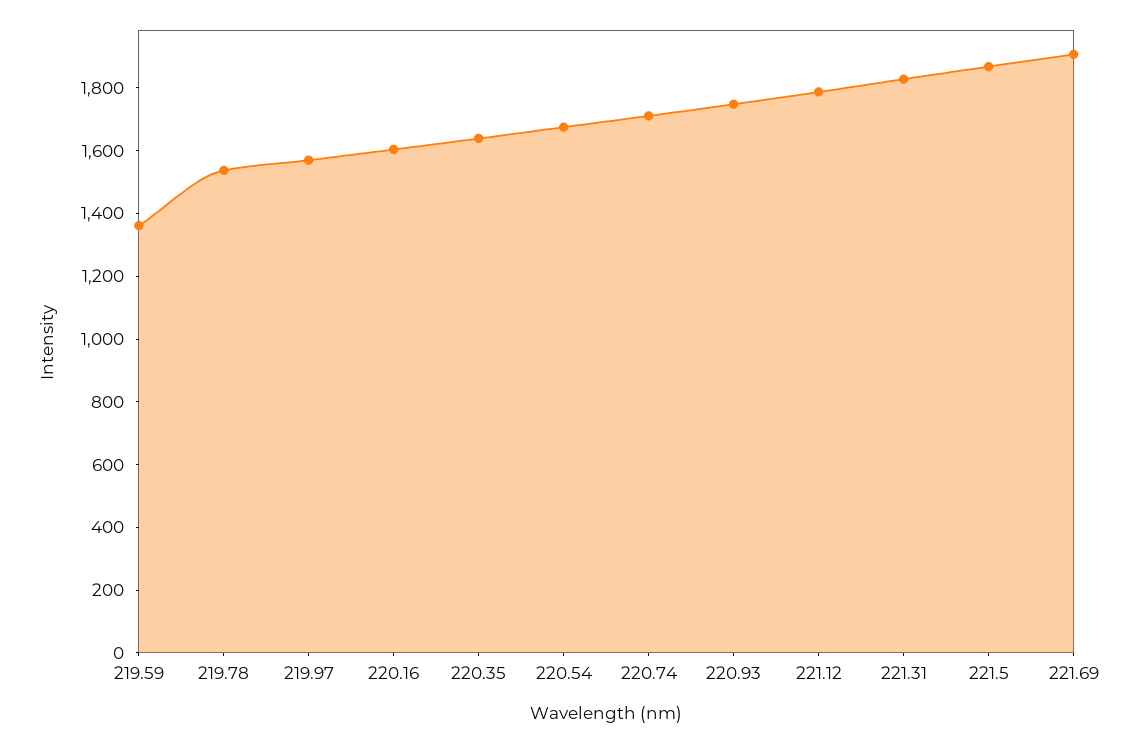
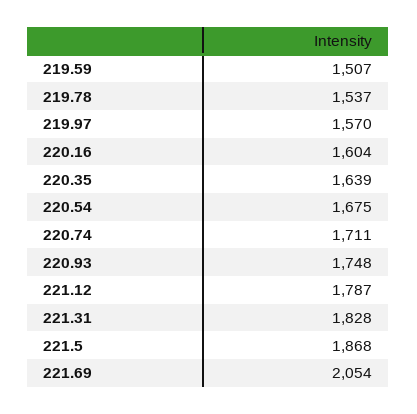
  {
-   "219.59": 1350,
+   "219.59": 1507,
    "219.78": 1537,
    "219.97": 1570,
    "220.16": 1604,
    "220.35": 1639,
    "220.54": 1675,
    "220.74": 1711,
    "220.93": 1748,
    "221.12": 1787,
    "221.31": 1828,
    "221.5": 1868,
-   "221.69": 1900
+   "221.69": 2054
  }

